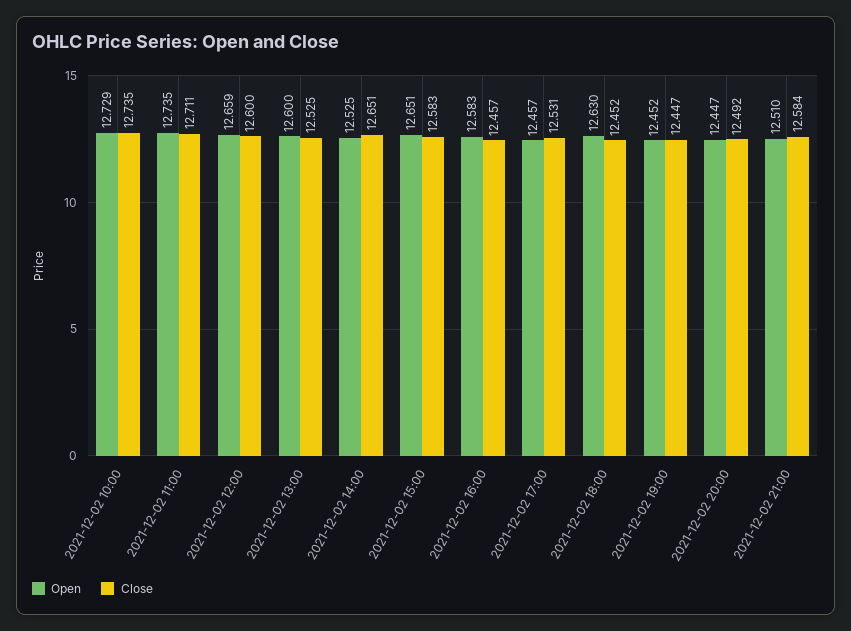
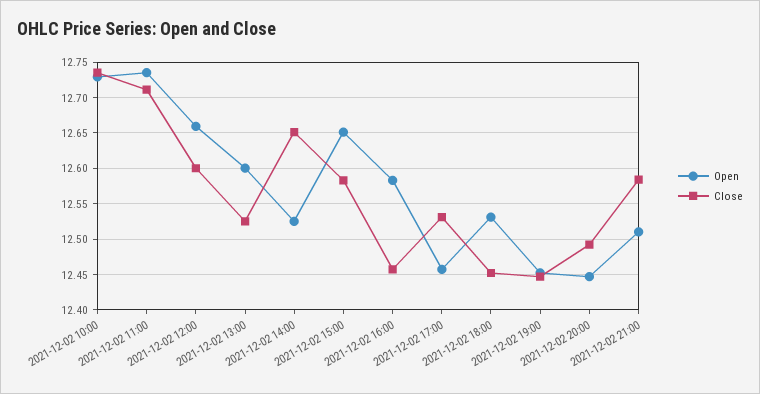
  {
    "Open": {
      "2021-12-02 10:00": 12.729,
      "2021-12-02 11:00": 12.735,
      "2021-12-02 12:00": 12.659,
      "2021-12-02 13:00": 12.6,
      "2021-12-02 14:00": 12.525,
      "2021-12-02 15:00": 12.651,
      "2021-12-02 16:00": 12.583,
      "2021-12-02 17:00": 12.457,
-     "2021-12-02 18:00": 12.63,
+     "2021-12-02 18:00": 12.53,
      "2021-12-02 19:00": 12.452,
      "2021-12-02 20:00": 12.447,
      "2021-12-02 21:00": 12.51
    },
    "Close": {
      "2021-12-02 10:00": 12.735,
      "2021-12-02 11:00": 12.711,
      "2021-12-02 12:00": 12.6,
      "2021-12-02 13:00": 12.525,
      "2021-12-02 14:00": 12.651,
      "2021-12-02 15:00": 12.583,
      "2021-12-02 16:00": 12.457,
      "2021-12-02 17:00": 12.531,
      "2021-12-02 18:00": 12.452,
      "2021-12-02 19:00": 12.447,
      "2021-12-02 20:00": 12.492,
      "2021-12-02 21:00": 12.584
    }
  }

